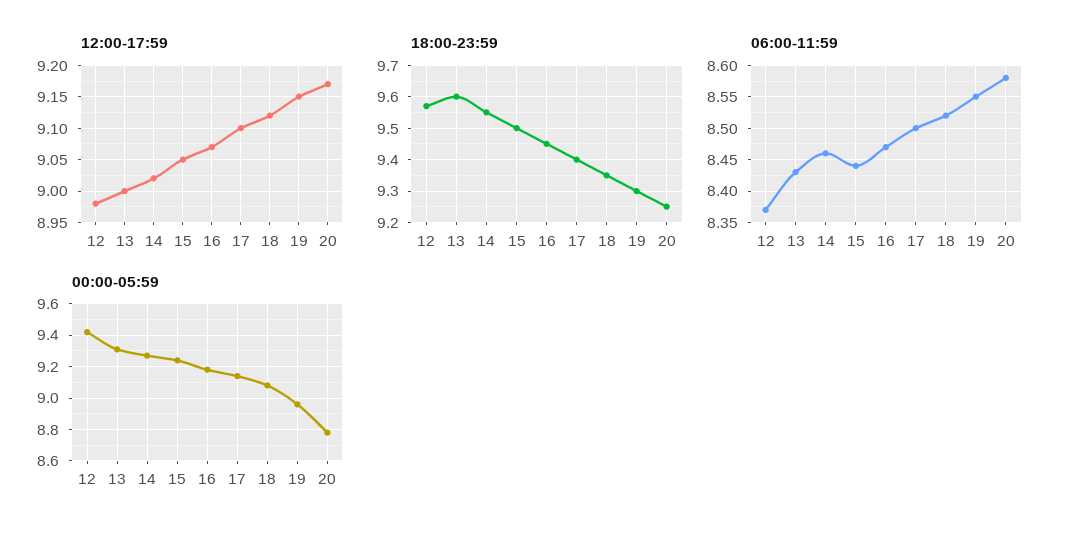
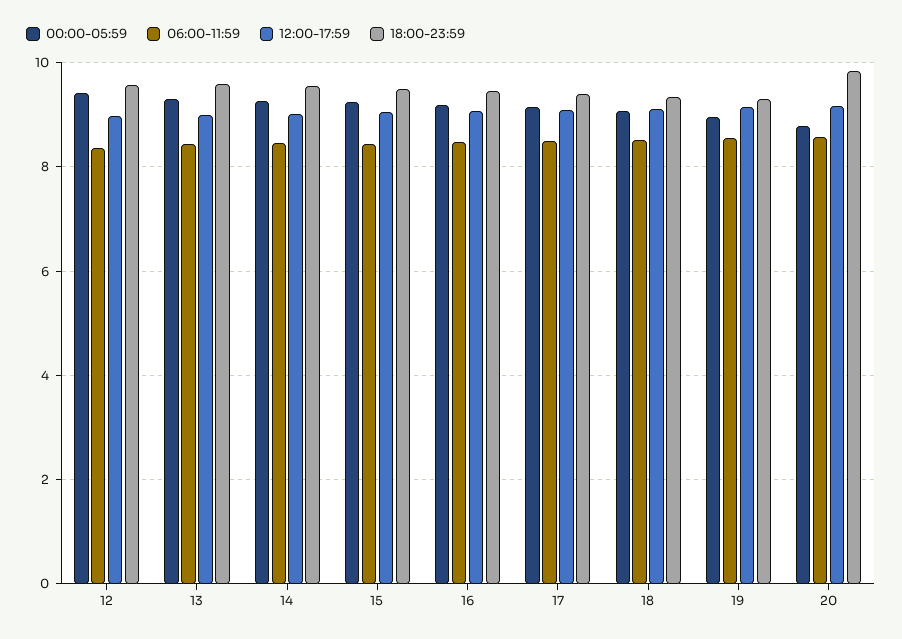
  {
    "12:00-17:59": {
      "12": 8.98,
      "13": 9,
      "14": 9.02,
      "15": 9.05,
      "16": 9.07,
      "17": 9.1,
      "18": 9.12,
      "19": 9.15,
      "20": 9.17
    },
    "18:00-23:59": {
      "12": 9.55,
      "13": 9.6,
      "14": 9.55,
      "15": 9.5,
      "16": 9.45,
      "17": 9.4,
      "18": 9.35,
      "19": 9.3,
-     "20": 9.25
+     "20": 9.8
    },
    "06:00-11:59": {
      "12": 8.37,
      "13": 8.43,
      "14": 8.46,
      "15": 8.44,
      "16": 8.47,
      "17": 8.5,
      "18": 8.52,
      "19": 8.55,
      "20": 8.58
    },
    "00:00-05:59": {
      "12": 9.4,
      "13": 9.3,
      "14": 9.25,
      "15": 9.25,
      "16": 9.2,
      "17": 9.15,
      "18": 9.1,
      "19": 8.95,
      "20": 8.8
    }
  }

